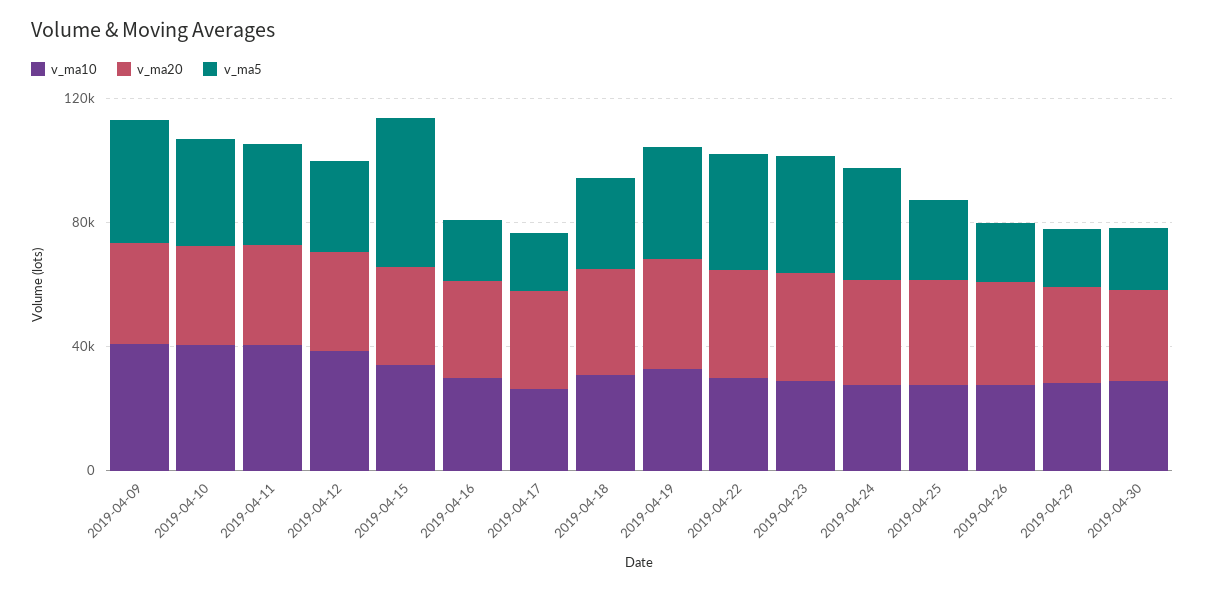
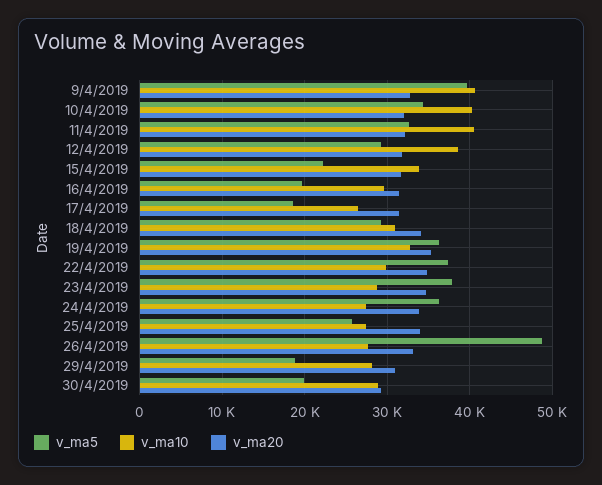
  {
    "v_ma10": {
      "2019-04-09": 41000,
      "2019-04-10": 40000,
      "2019-04-11": 41000,
      "2019-04-12": 39000,
      "2019-04-15": 34000,
      "2019-04-16": 30000,
      "2019-04-17": 26000,
      "2019-04-18": 31000,
      "2019-04-19": 33000,
      "2019-04-22": 30000,
      "2019-04-23": 29000,
      "2019-04-24": 27000,
      "2019-04-25": 27000,
      "2019-04-26": 28000,
      "2019-04-29": 28000,
      "2019-04-30": 29000
    },
    "v_ma20": {
      "2019-04-09": 33000,
      "2019-04-10": 32000,
      "2019-04-11": 32000,
      "2019-04-12": 32000,
      "2019-04-15": 32000,
      "2019-04-16": 31000,
      "2019-04-17": 31000,
      "2019-04-18": 34000,
      "2019-04-19": 35000,
      "2019-04-22": 35000,
      "2019-04-23": 35000,
      "2019-04-24": 34000,
      "2019-04-25": 34000,
      "2019-04-26": 33000,
      "2019-04-29": 31000,
      "2019-04-30": 29000
    },
    "v_ma5": {
      "2019-04-09": 40000,
      "2019-04-10": 34000,
      "2019-04-11": 33000,
      "2019-04-12": 29000,
-     "2019-04-15": 50000,
+     "2019-04-15": 22000,
      "2019-04-16": 20000,
      "2019-04-17": 19000,
      "2019-04-18": 29000,
      "2019-04-19": 36000,
      "2019-04-22": 37000,
      "2019-04-23": 38000,
      "2019-04-24": 36000,
      "2019-04-25": 26000,
-     "2019-04-26": 20000,
+     "2019-04-26": 49000,
      "2019-04-29": 19000,
      "2019-04-30": 20000
    }
  }

